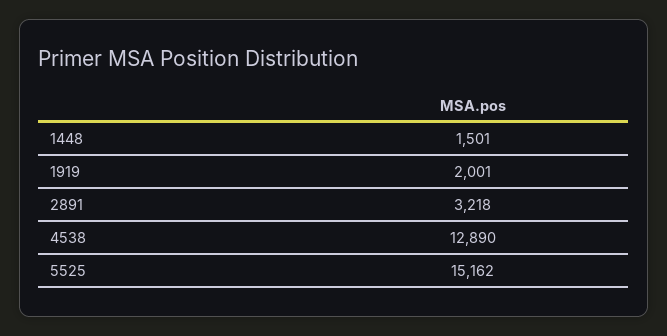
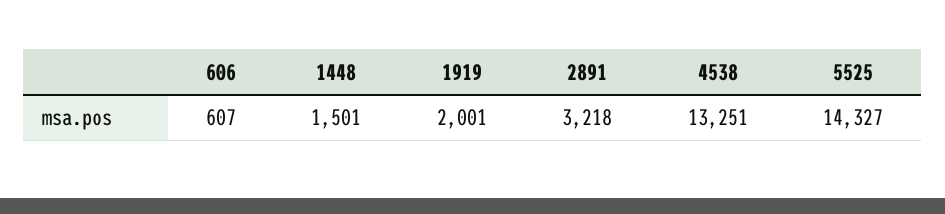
  {
    "1448": 1501,
    "1919": 2001,
    "2891": 3218,
-   "4538": 12890,
+   "4538": 13251,
-   "5525": 15162
+   "5525": 14327,
+   "606": 607
  }

